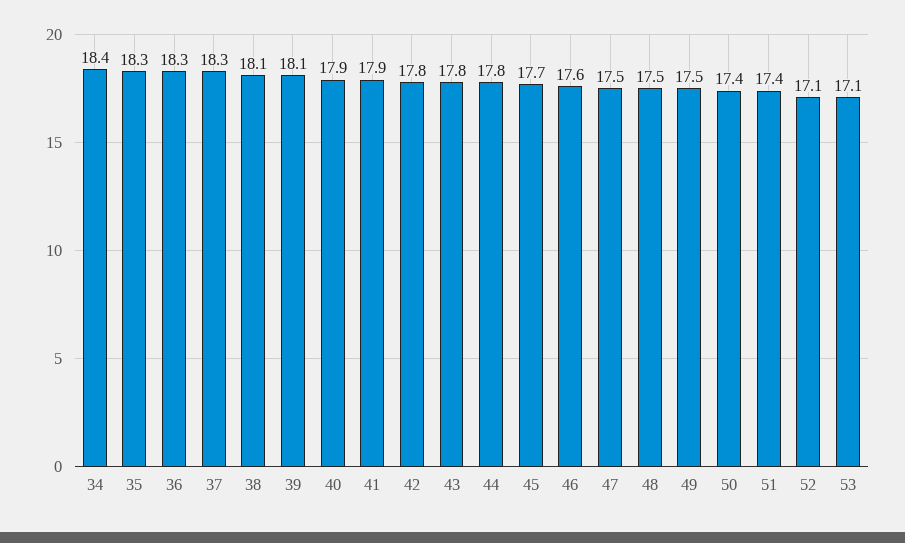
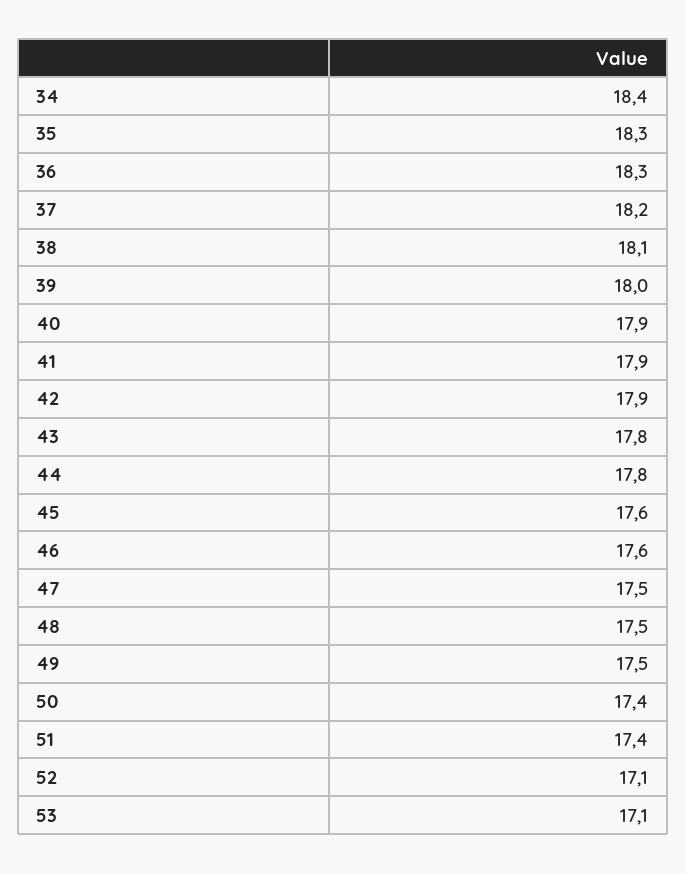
  {
    "34": 18.4,
    "35": 18.3,
    "36": 18.3,
-   "37": 18.3,
+   "37": 18.2,
    "38": 18.1,
-   "39": 18.1,
+   "39": 18,
    "40": 17.9,
    "41": 17.9,
-   "42": 17.8,
+   "42": 17.9,
    "43": 17.8,
    "44": 17.8,
-   "45": 17.7,
+   "45": 17.6,
    "46": 17.6,
    "47": 17.5,
    "48": 17.5,
    "49": 17.5,
    "50": 17.4,
    "51": 17.4,
    "52": 17.1,
    "53": 17.1
  }

